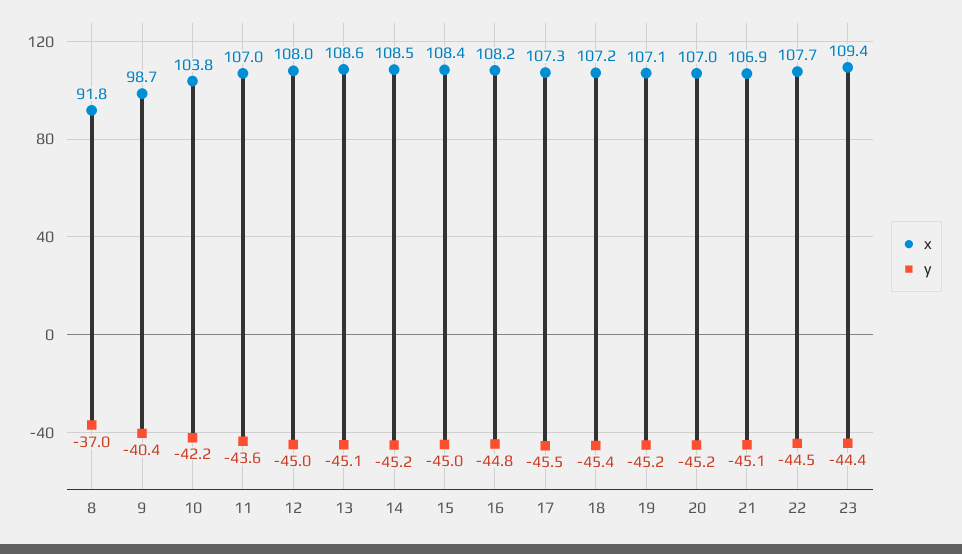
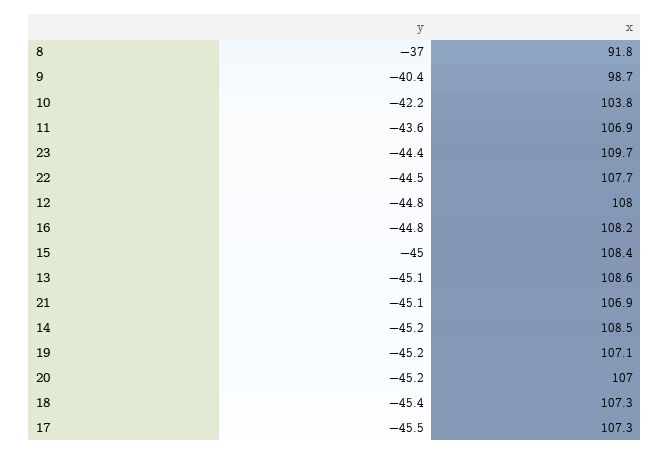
  {
    "x": {
      "8": 91.8,
      "9": 98.7,
      "10": 103.8,
-     "11": 107,
+     "11": 106.9,
      "12": 108,
      "13": 108.6,
      "14": 108.5,
      "15": 108.4,
      "16": 108.2,
      "17": 107.3,
-     "18": 107.2,
+     "18": 107.3,
      "19": 107.1,
      "20": 107,
      "21": 106.9,
      "22": 107.7,
-     "23": 109.4
+     "23": 109.7
    },
    "y": {
      "8": -37,
      "9": -40.4,
      "10": -42.2,
      "11": -43.6,
-     "12": -45,
+     "12": -44.8,
      "13": -45.1,
      "14": -45.2,
      "15": -45,
      "16": -44.8,
      "17": -45.5,
      "18": -45.4,
      "19": -45.2,
      "20": -45.2,
      "21": -45.1,
      "22": -44.5,
      "23": -44.4
    }
  }

